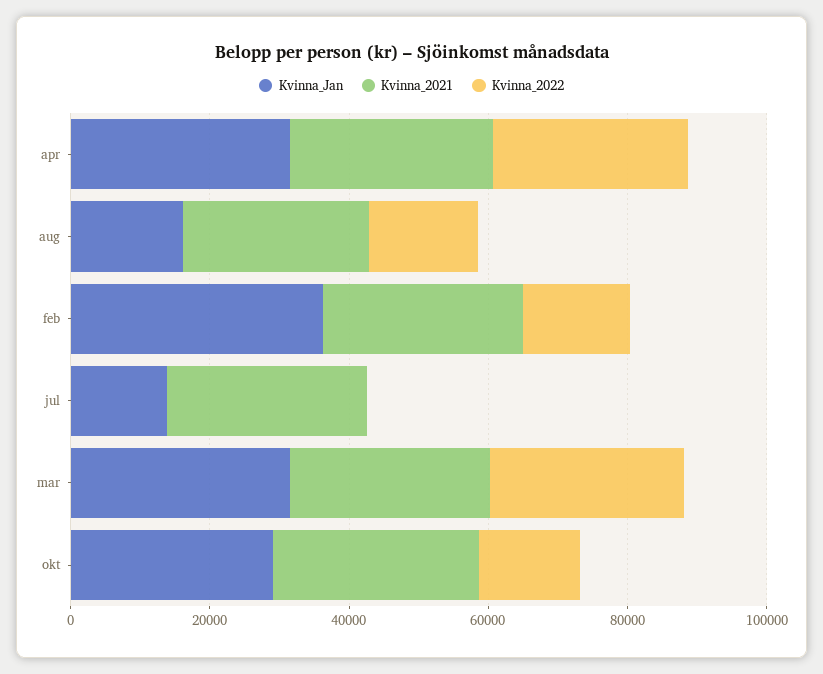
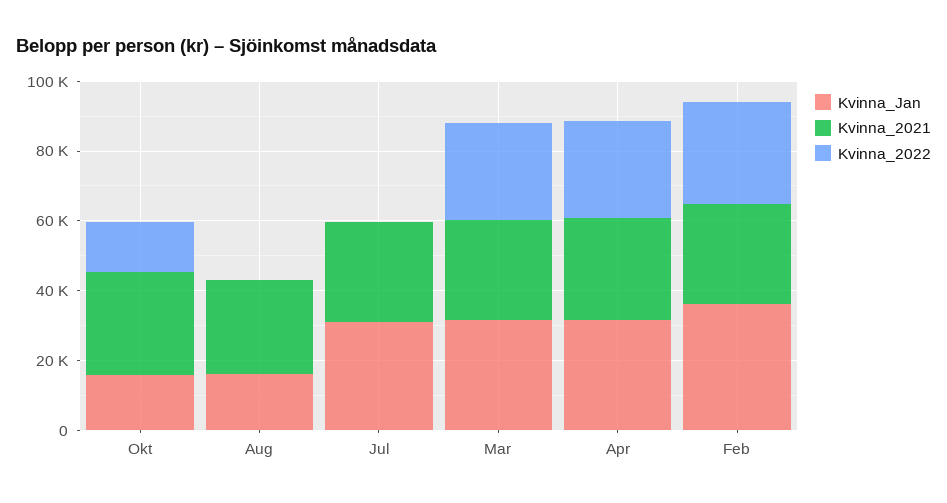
  {
    "Kvinna_Jan": {
      "apr": 30000,
      "aug": 15000,
      "feb": 35000,
-     "jul": 15000,
+     "jul": 30000,
      "mar": 30000,
-     "okt": 30000
+     "okt": 15000
    },
    "Kvinna_2021": {
      "apr": 30000,
      "aug": 25000,
      "feb": 30000,
      "jul": 30000,
      "mar": 30000,
      "okt": 30000
    },
    "Kvinna_2022": {
      "apr": 30000,
-     "aug": 15000,
+     "aug": 0,
-     "feb": 15000,
+     "feb": 30000,
      "jul": 0,
      "mar": 30000,
      "okt": 15000
    }
  }

